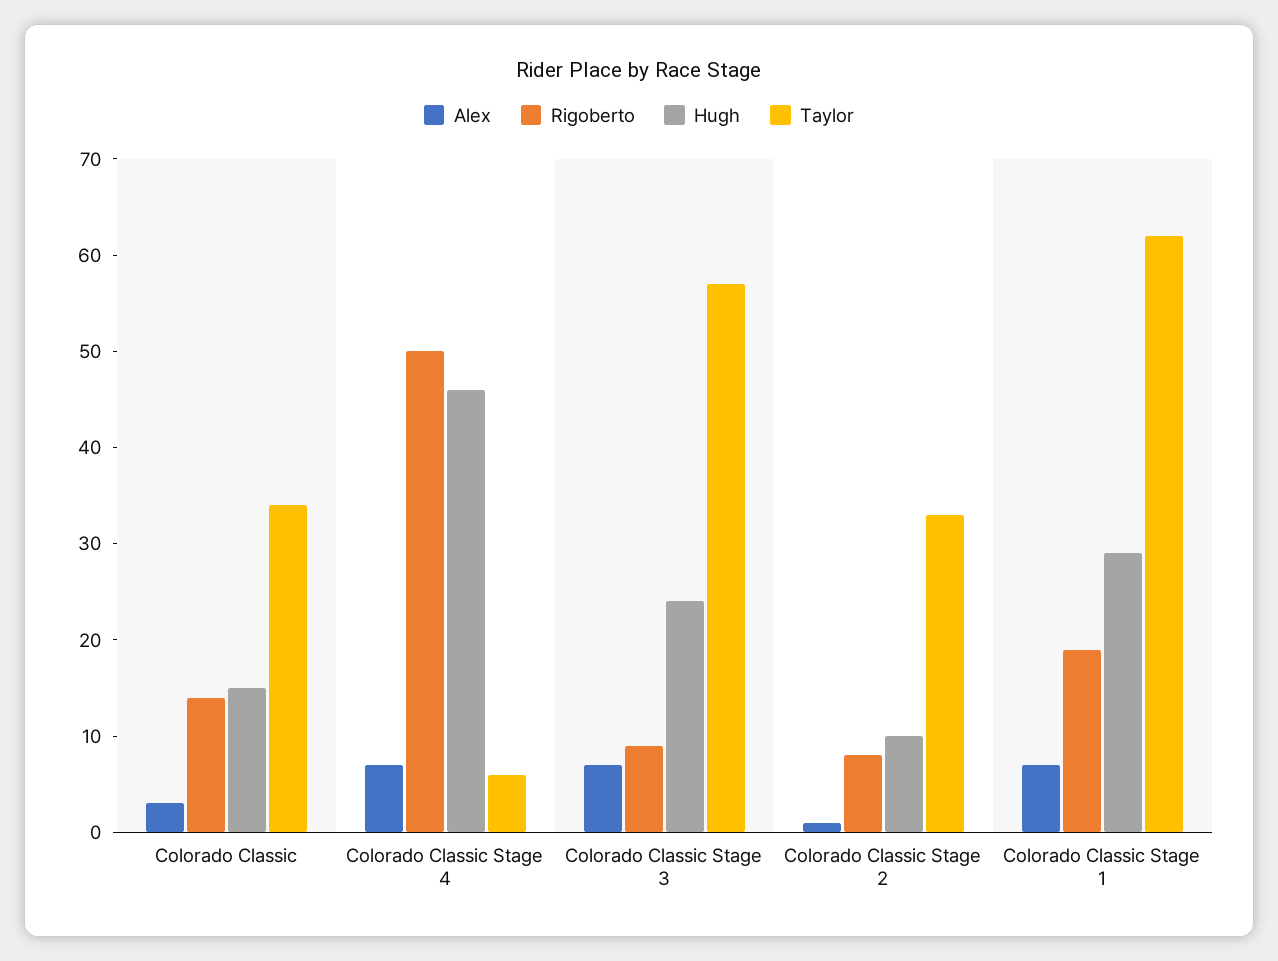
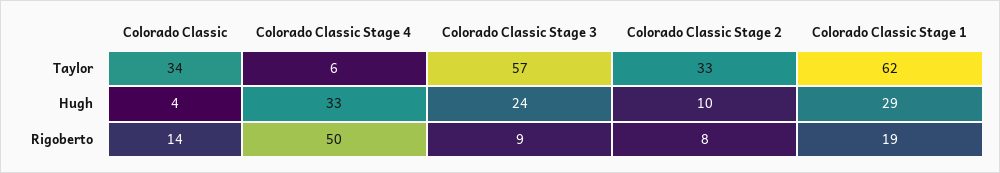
  {
-   "Alex": {
-     "Colorado Classic": 3,
-     "Colorado Classic Stage 4": 7,
-     "Colorado Classic Stage 3": 7,
-     "Colorado Classic Stage 2": 1,
-     "Colorado Classic Stage 1": 7
-   },
    "Rigoberto": {
      "Colorado Classic": 14,
      "Colorado Classic Stage 4": 50,
      "Colorado Classic Stage 3": 9,
      "Colorado Classic Stage 2": 8,
      "Colorado Classic Stage 1": 19
    },
    "Hugh": {
-     "Colorado Classic": 15,
+     "Colorado Classic": 4,
-     "Colorado Classic Stage 4": 46,
+     "Colorado Classic Stage 4": 33,
      "Colorado Classic Stage 3": 24,
      "Colorado Classic Stage 2": 10,
      "Colorado Classic Stage 1": 29
    },
    "Taylor": {
      "Colorado Classic": 34,
      "Colorado Classic Stage 4": 6,
      "Colorado Classic Stage 3": 57,
      "Colorado Classic Stage 2": 33,
      "Colorado Classic Stage 1": 62
    }
  }

